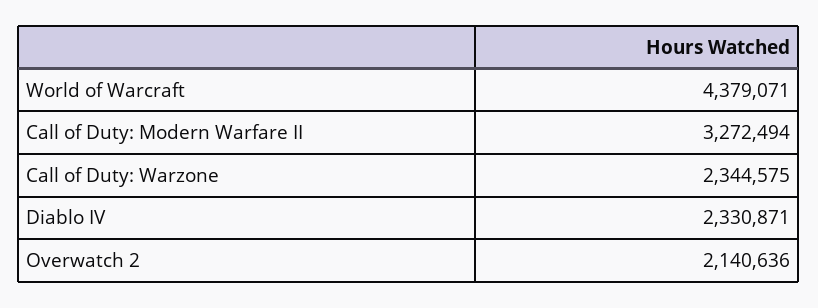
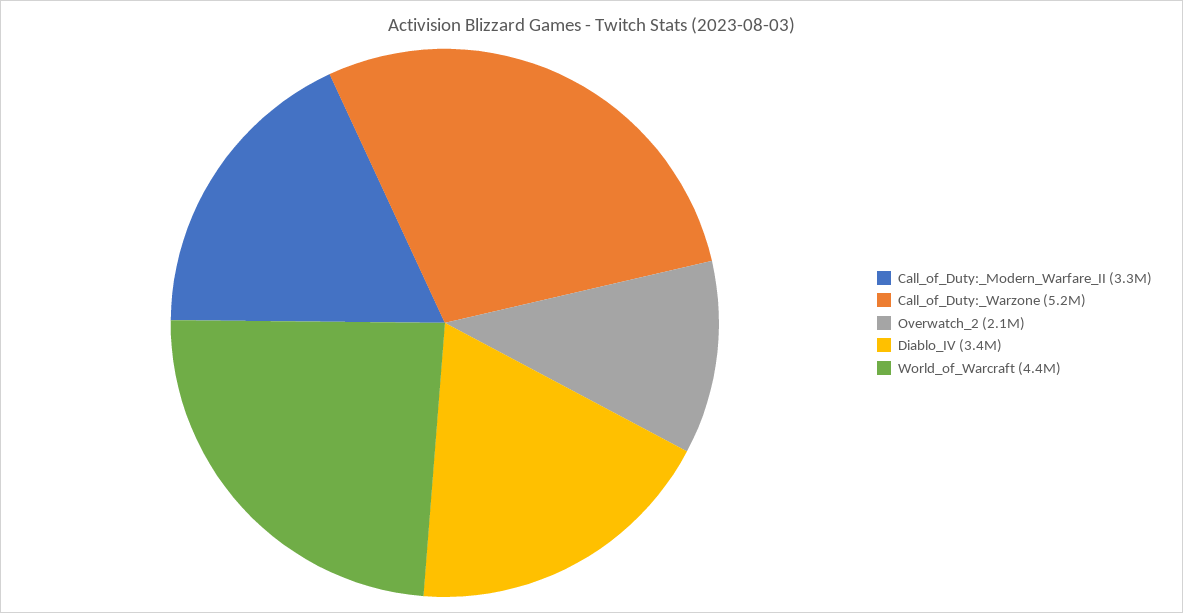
  {
    "World of Warcraft": 4379071,
    "Call of Duty: Modern Warfare II": 3272494,
-   "Call of Duty: Warzone": 2344575,
+   "Call of Duty: Warzone": 5200000,
-   "Diablo IV": 2330871,
+   "Diablo IV": 3400000,
    "Overwatch 2": 2140636
  }

